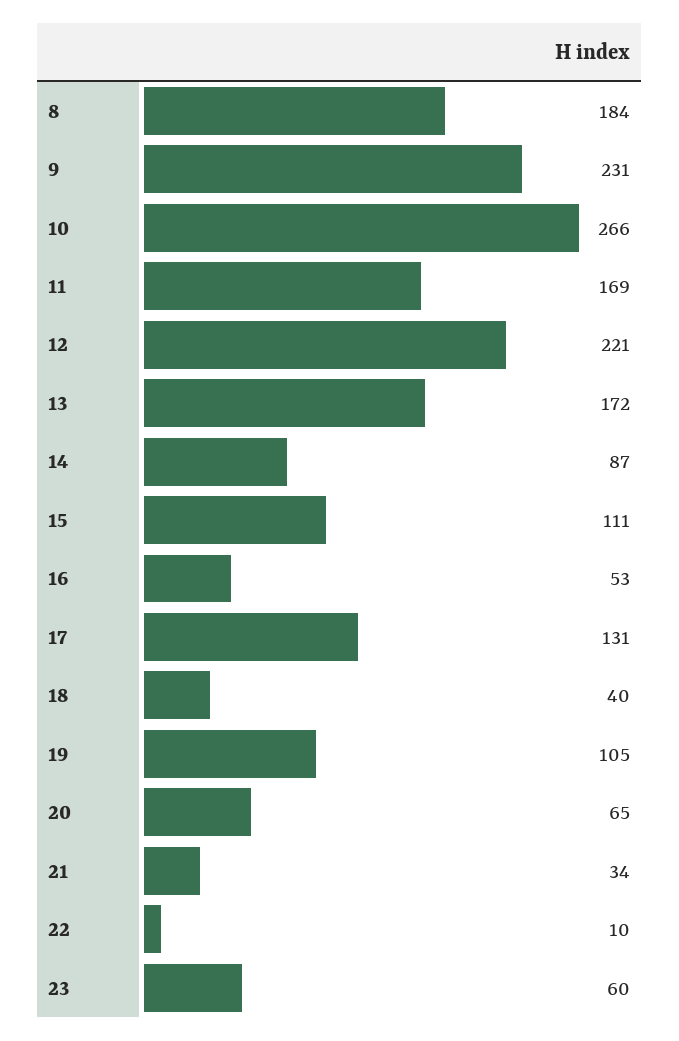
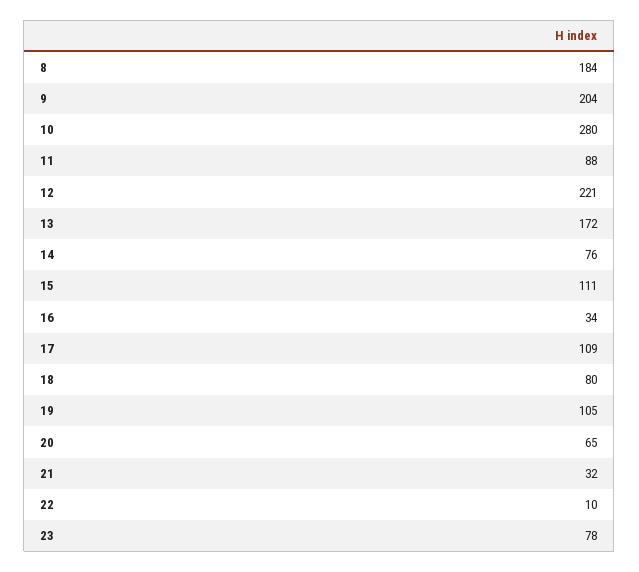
  {
    "8": 184,
-   "9": 231,
+   "9": 204,
-   "10": 266,
+   "10": 280,
-   "11": 169,
+   "11": 88,
    "12": 221,
    "13": 172,
-   "14": 87,
+   "14": 76,
    "15": 111,
-   "16": 53,
+   "16": 34,
-   "17": 131,
+   "17": 109,
-   "18": 40,
+   "18": 80,
    "19": 105,
    "20": 65,
-   "21": 34,
+   "21": 32,
    "22": 10,
-   "23": 60
+   "23": 78
  }

